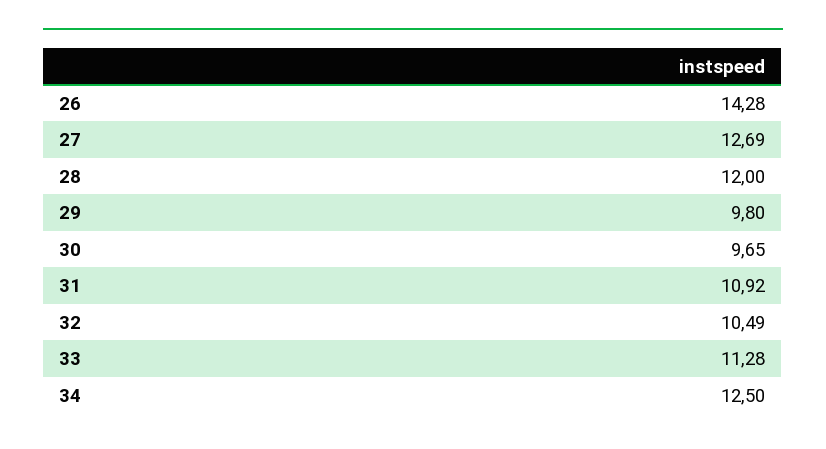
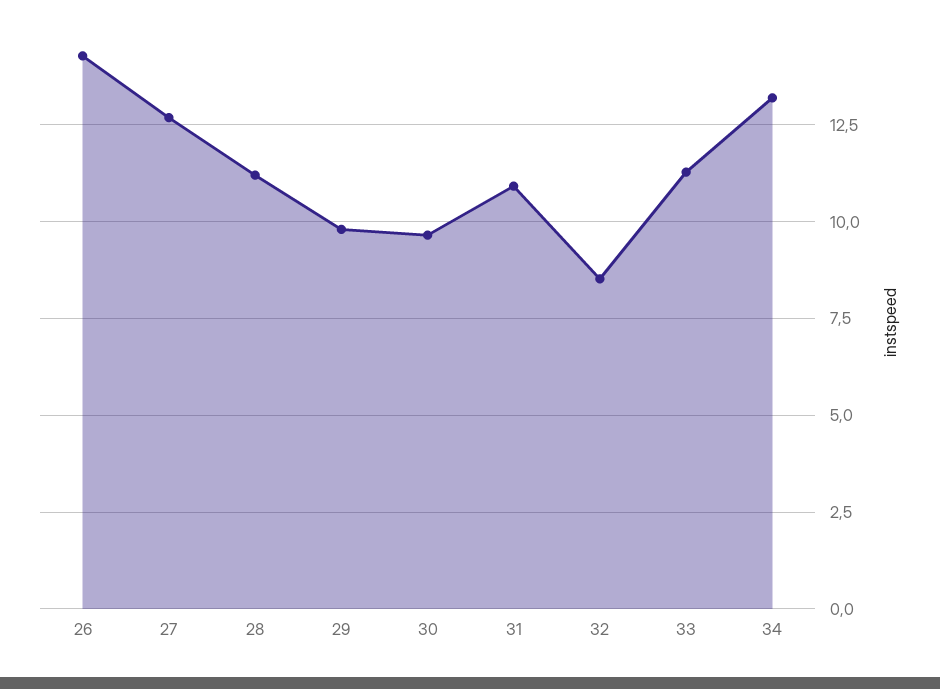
  {
    "26": 14.28,
    "27": 12.69,
-   "28": 12,
+   "28": 11.25,
    "29": 9.8,
    "30": 9.65,
    "31": 10.92,
-   "32": 10.49,
+   "32": 8.5,
    "33": 11.28,
-   "34": 12.5
+   "34": 13.25
  }

